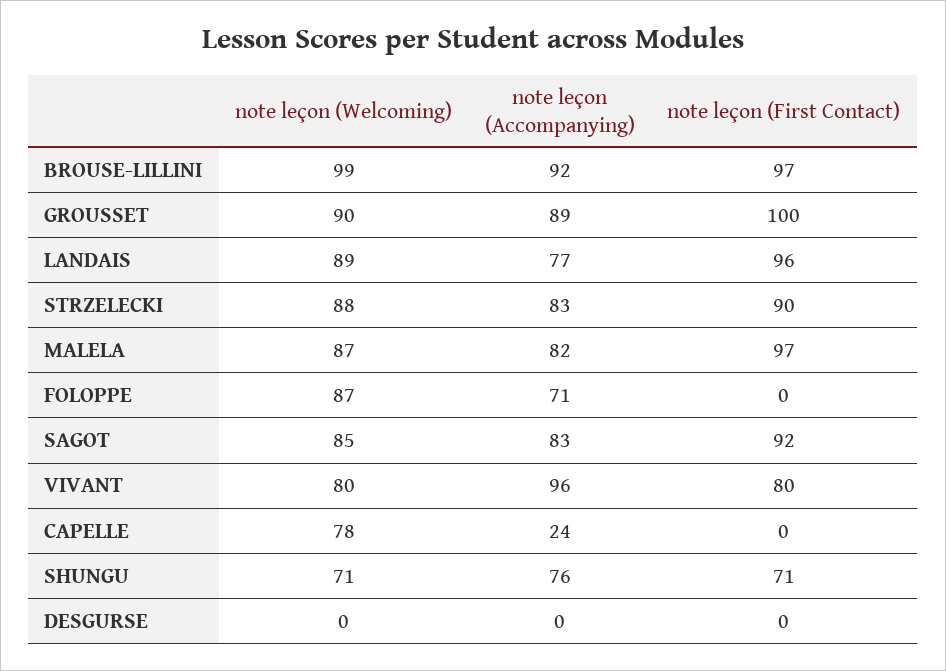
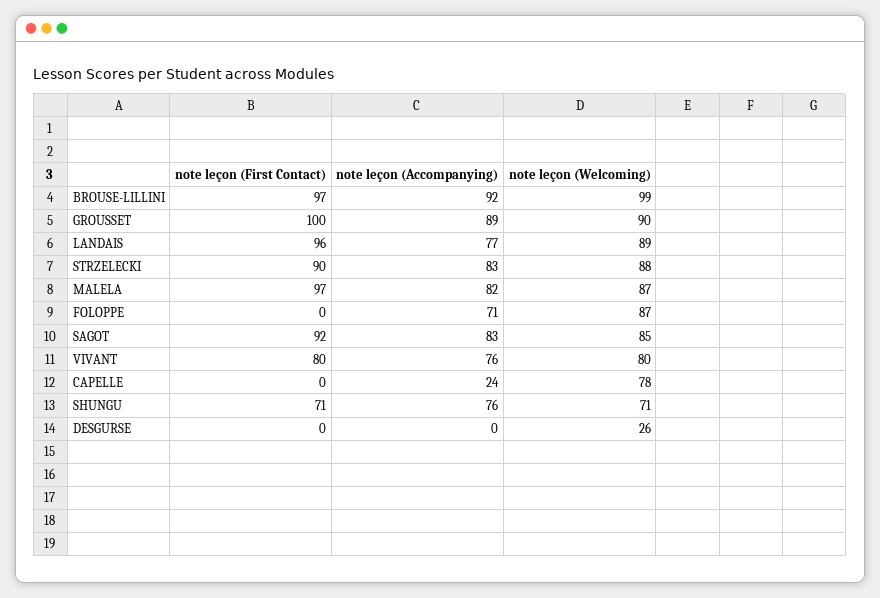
  {
    "note leçon (Welcoming)": {
      "BROUSE-LILLINI": 99,
      "GROUSSET": 90,
      "LANDAIS": 89,
      "STRZELECKI": 88,
      "MALELA": 87,
      "FOLOPPE": 87,
      "SAGOT": 85,
      "VIVANT": 80,
      "CAPELLE": 78,
      "SHUNGU": 71,
-     "DESGURSE": 0
+     "DESGURSE": 26
    },
    "note leçon (Accompanying)": {
      "BROUSE-LILLINI": 92,
      "GROUSSET": 89,
      "LANDAIS": 77,
      "STRZELECKI": 83,
      "MALELA": 82,
      "FOLOPPE": 71,
      "SAGOT": 83,
-     "VIVANT": 96,
+     "VIVANT": 76,
      "CAPELLE": 24,
      "SHUNGU": 76,
      "DESGURSE": 0
    },
    "note leçon (First Contact)": {
      "BROUSE-LILLINI": 97,
      "GROUSSET": 100,
      "LANDAIS": 96,
      "STRZELECKI": 90,
      "MALELA": 97,
      "FOLOPPE": 0,
      "SAGOT": 92,
      "VIVANT": 80,
      "CAPELLE": 0,
      "SHUNGU": 71,
      "DESGURSE": 0
    }
  }

